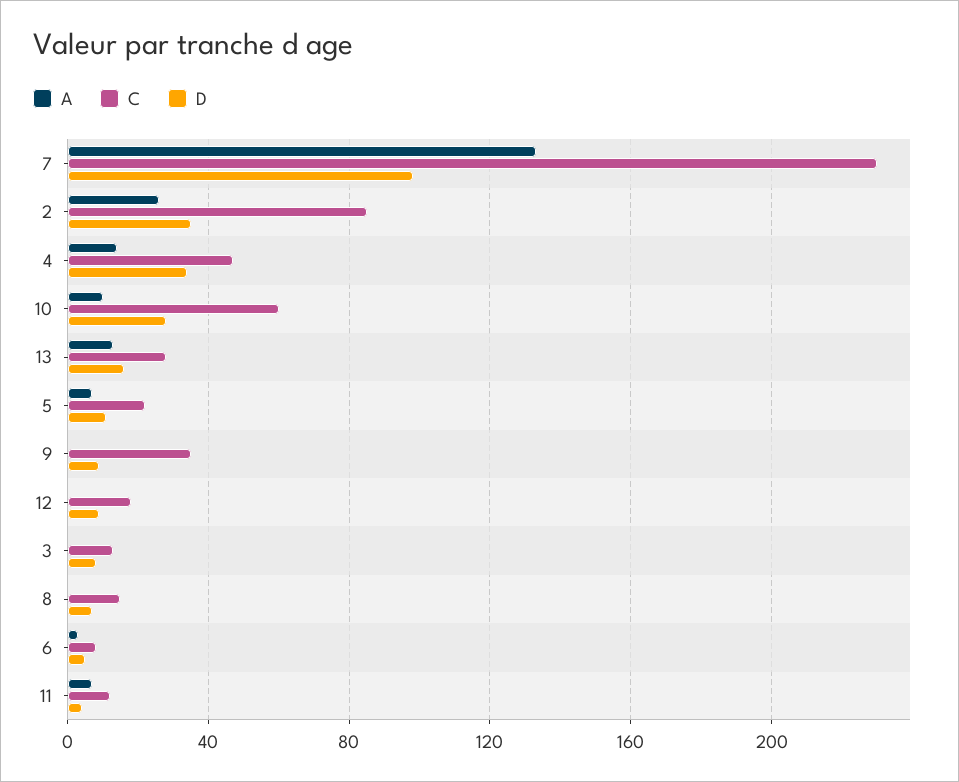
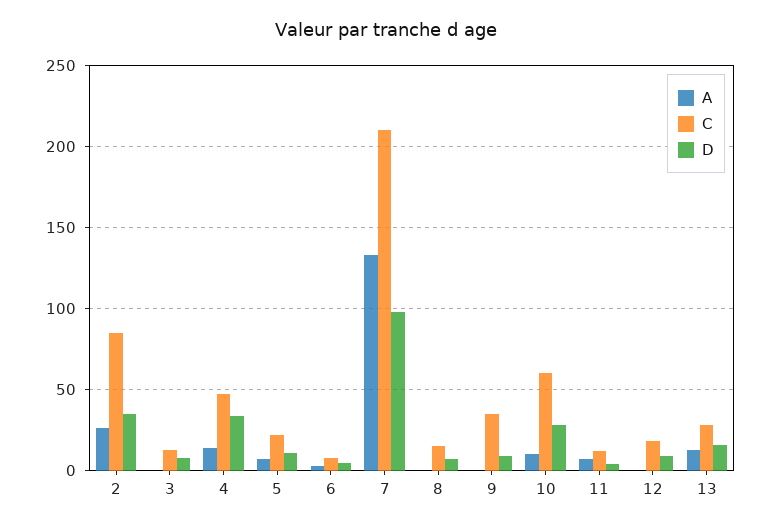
  {
    "A": {
      "7": 135,
      "2": 25,
      "4": 15,
      "10": 10,
      "13": 15,
      "5": 5,
      "9": 0,
      "12": 0,
      "3": 0,
      "8": 0,
      "6": 5,
      "11": 5
    },
    "C": {
-     "7": 230,
+     "7": 210,
      "2": 85,
      "4": 45,
      "10": 60,
      "13": 30,
      "5": 20,
      "9": 35,
      "12": 20,
      "3": 15,
      "8": 15,
      "6": 10,
      "11": 10
    },
    "D": {
      "7": 100,
      "2": 35,
      "4": 35,
      "10": 30,
      "13": 15,
      "5": 10,
      "9": 10,
      "12": 10,
      "3": 10,
      "8": 5,
      "6": 5,
      "11": 5
    }
  }

